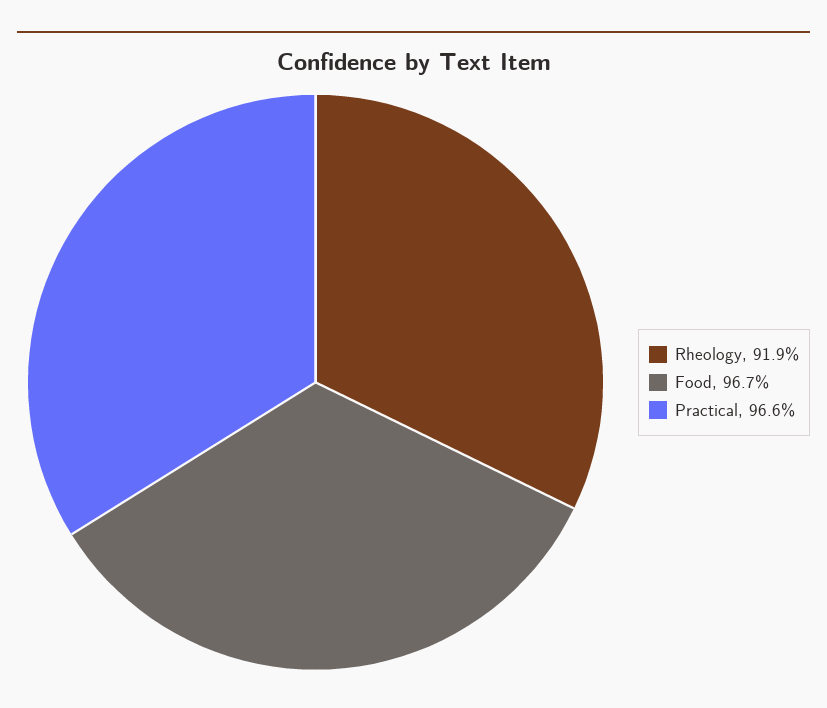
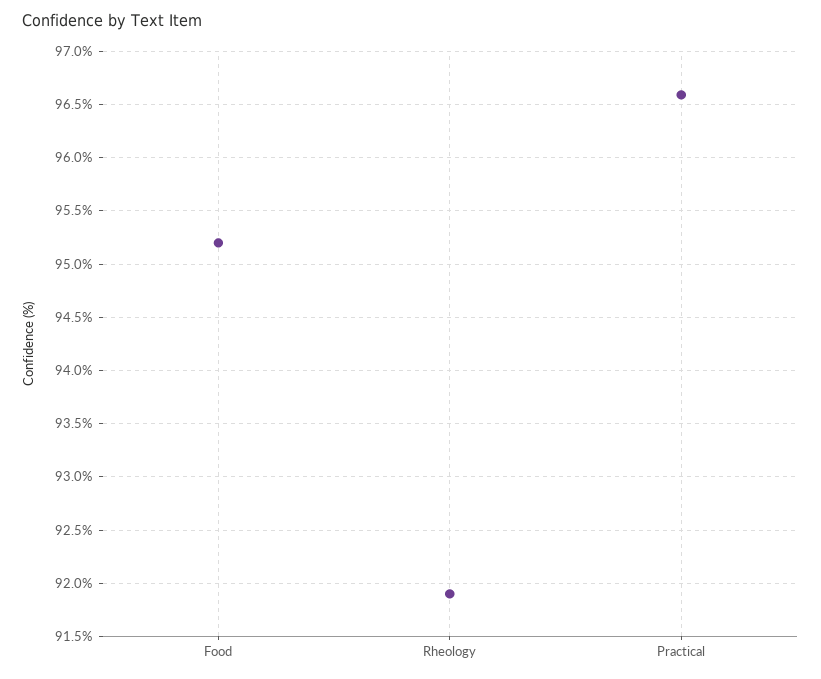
  {
    "Rheology": 91.9,
-   "Food": 96.7,
+   "Food": 95.2,
    "Practical": 96.6
  }

